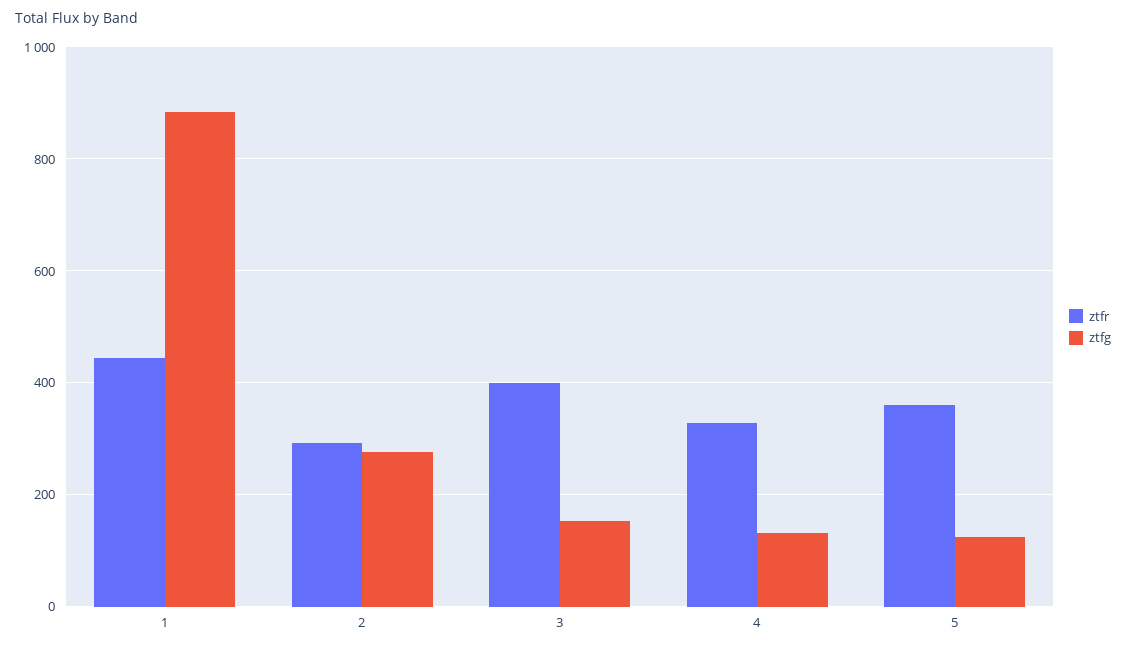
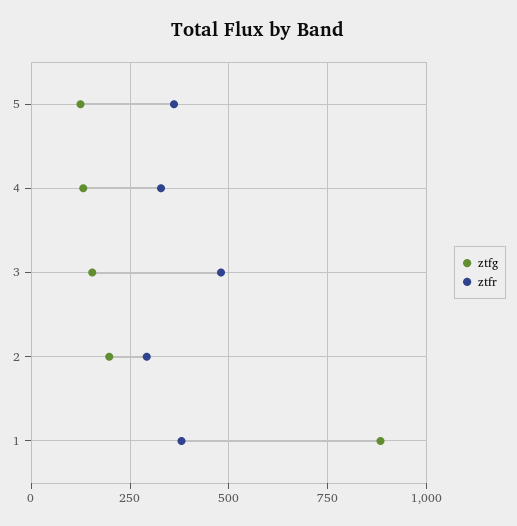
  {
    "ztfr": {
-     "1": 440,
+     "1": 375,
      "2": 300,
-     "3": 400,
+     "3": 475,
      "4": 320,
      "5": 360
    },
    "ztfg": {
      "1": 880,
-     "2": 280,
+     "2": 200,
      "3": 160,
      "4": 140,
      "5": 120
    }
  }

